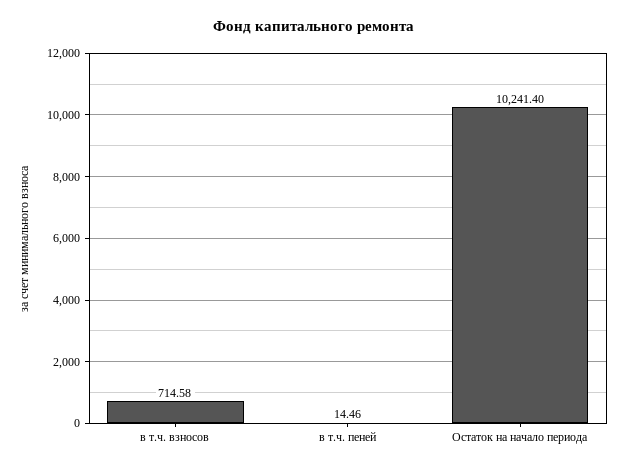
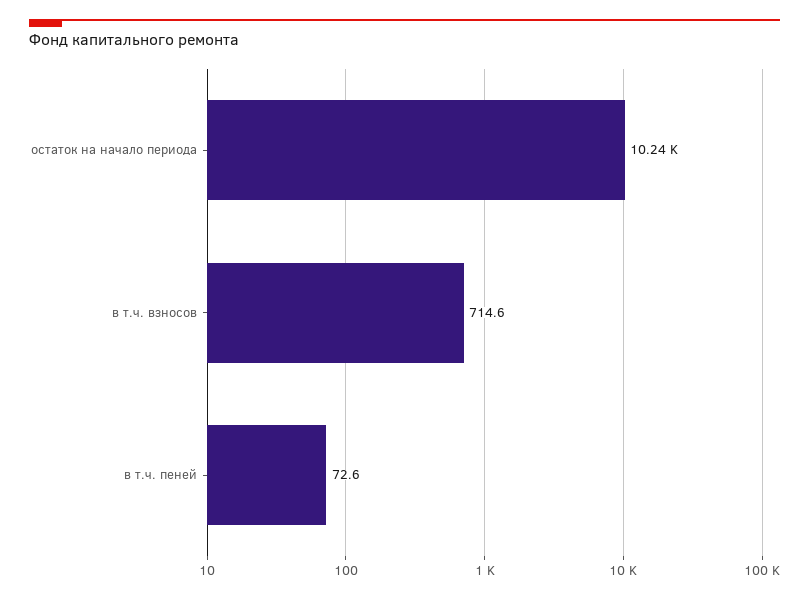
  {
    "в т.ч. взносов": 714.58,
-   "в т.ч. пеней": 14.46,
+   "в т.ч. пеней": 72.6,
    "Остаток на начало периода": 10241.4
  }

